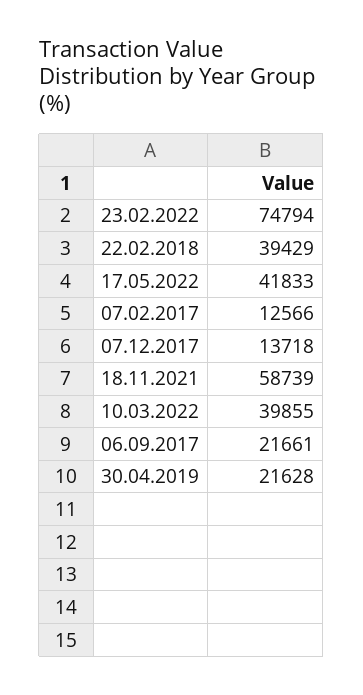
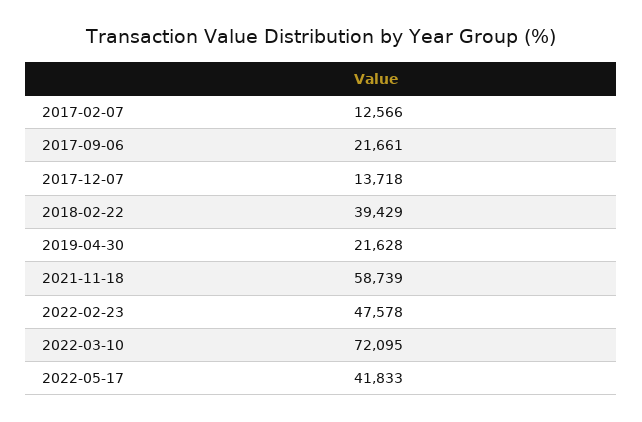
  {
-   "23.02.2022": 74794,
+   "23.02.2022": 47578,
    "22.02.2018": 39429,
    "17.05.2022": 41833,
    "07.02.2017": 12566,
    "07.12.2017": 13718,
    "18.11.2021": 58739,
-   "10.03.2022": 39855,
+   "10.03.2022": 72095,
    "06.09.2017": 21661,
    "30.04.2019": 21628
  }

